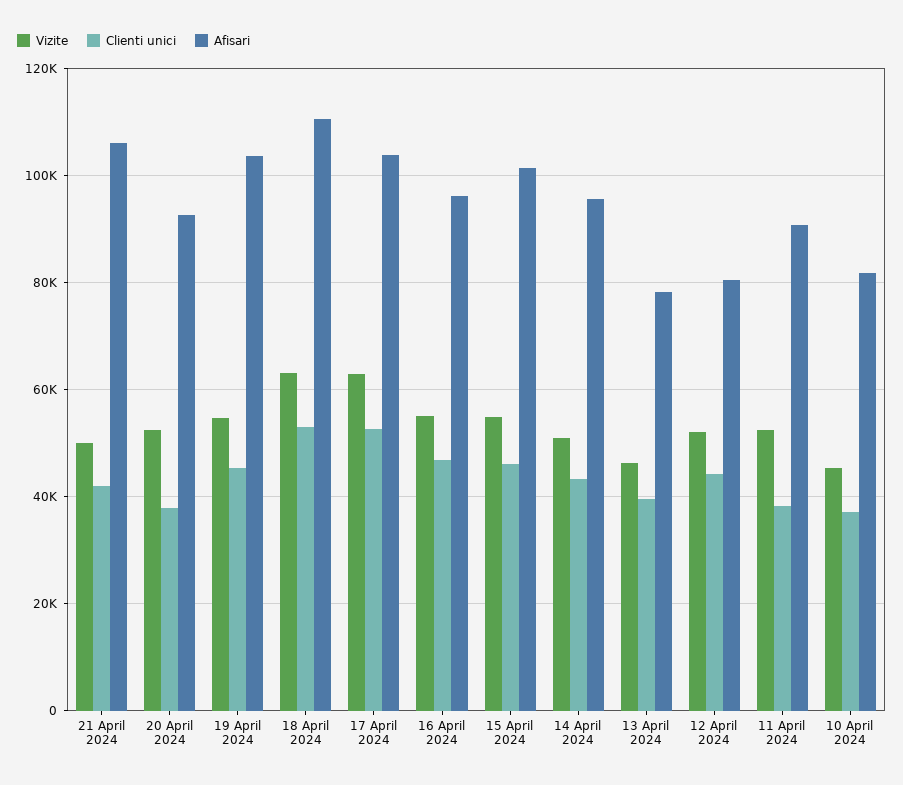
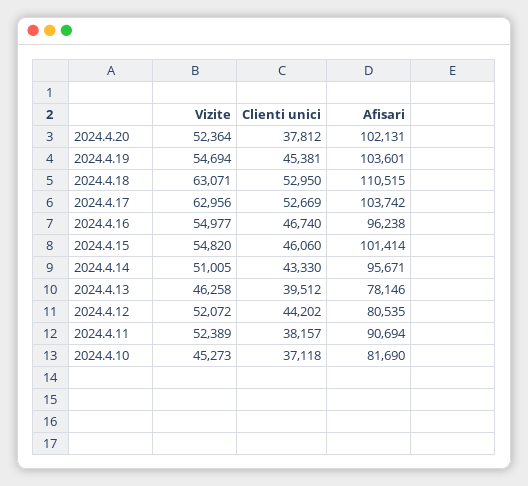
  {
    "Vizite": {
-     "21 April 2024": 50000,
      "20 April 2024": 52364,
      "19 April 2024": 54694,
      "18 April 2024": 63071,
      "17 April 2024": 62956,
      "16 April 2024": 54977,
      "15 April 2024": 54820,
      "14 April 2024": 51005,
      "13 April 2024": 46258,
      "12 April 2024": 52072,
      "11 April 2024": 52389,
      "10 April 2024": 45273
    },
    "Clienti unici": {
-     "21 April 2024": 42000,
      "20 April 2024": 37812,
      "19 April 2024": 45381,
      "18 April 2024": 52950,
      "17 April 2024": 52669,
      "16 April 2024": 46740,
      "15 April 2024": 46060,
      "14 April 2024": 43330,
      "13 April 2024": 39512,
      "12 April 2024": 44202,
      "11 April 2024": 38157,
      "10 April 2024": 37118
    },
    "Afisari": {
-     "21 April 2024": 106000,
-     "20 April 2024": 92000,
+     "20 April 2024": 102131,
      "19 April 2024": 103601,
      "18 April 2024": 110515,
      "17 April 2024": 103742,
      "16 April 2024": 96238,
      "15 April 2024": 101414,
      "14 April 2024": 95671,
      "13 April 2024": 78146,
      "12 April 2024": 80535,
      "11 April 2024": 90694,
      "10 April 2024": 81690
    }
  }

